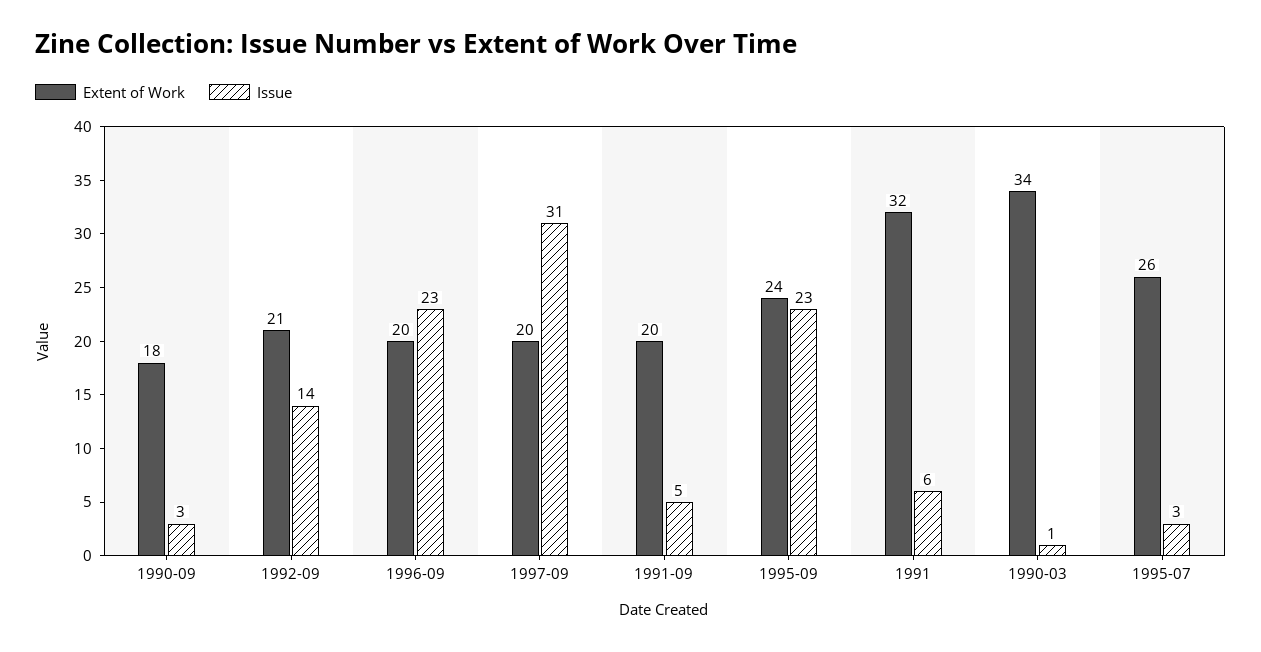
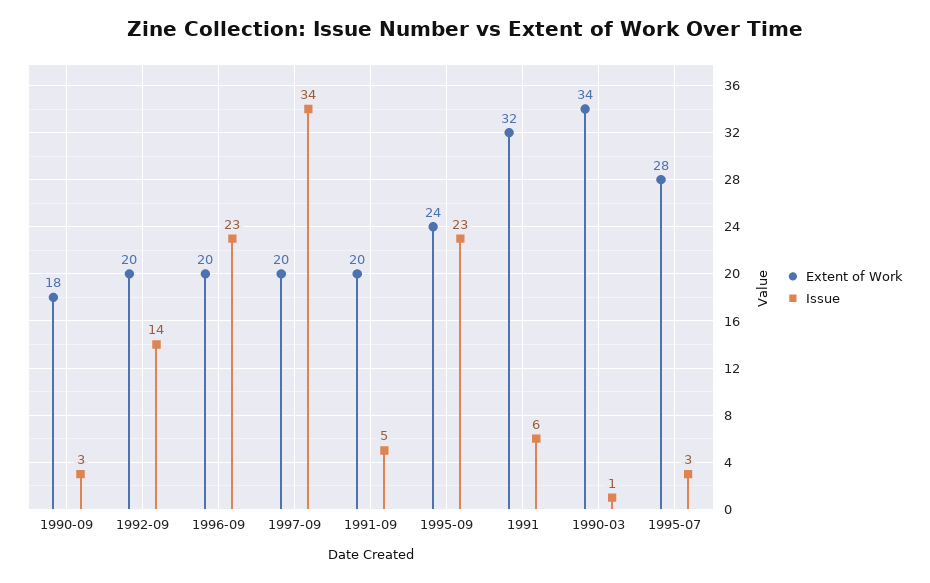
  {
    "Extent of Work": {
      "1990-09": 18,
-     "1992-09": 21,
+     "1992-09": 20,
      "1996-09": 20,
      "1997-09": 20,
      "1991-09": 20,
      "1995-09": 24,
      "1991": 32,
      "1990-03": 34,
-     "1995-07": 26
+     "1995-07": 28
    },
    "Issue": {
      "1990-09": 3,
      "1992-09": 14,
      "1996-09": 23,
-     "1997-09": 31,
+     "1997-09": 34,
      "1991-09": 5,
      "1995-09": 23,
      "1991": 6,
      "1990-03": 1,
      "1995-07": 3
    }
  }

